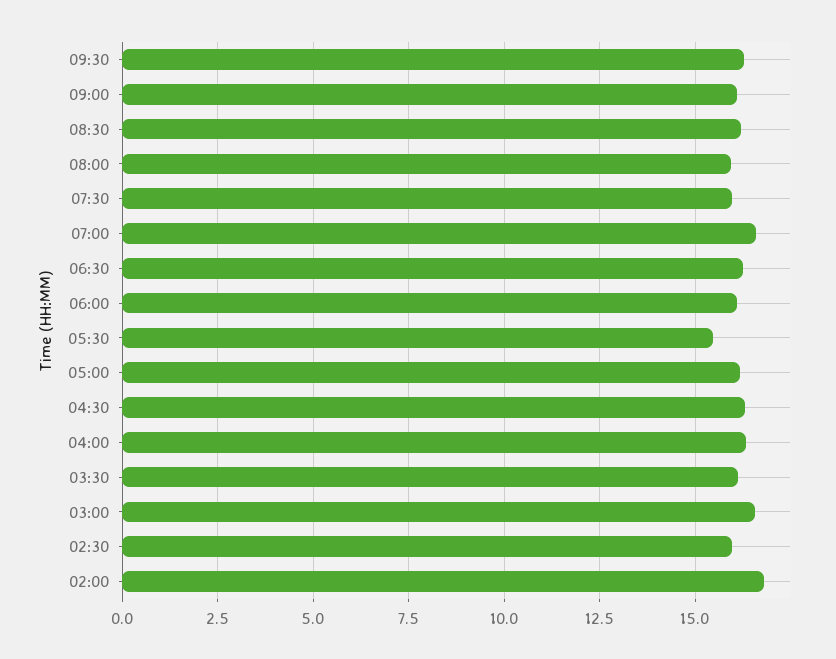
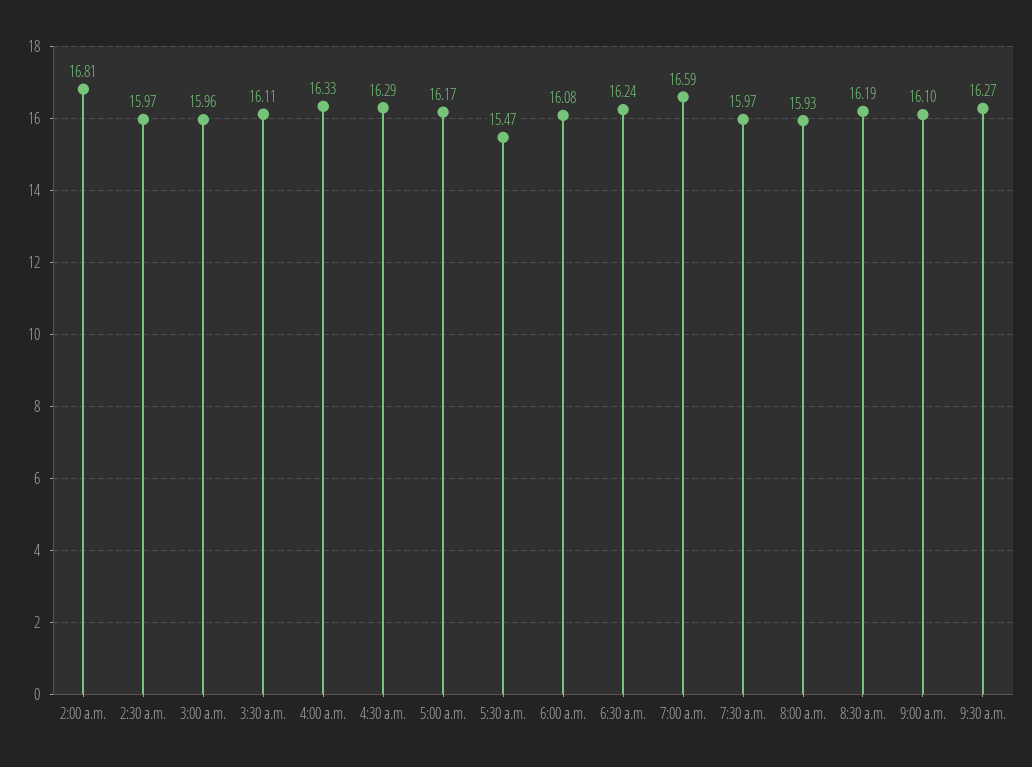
  {
    "09:30": 16.27,
    "09:00": 16.1,
    "08:30": 16.19,
    "08:00": 15.93,
    "07:30": 15.97,
    "07:00": 16.59,
    "06:30": 16.24,
    "06:00": 16.08,
    "05:30": 15.47,
    "05:00": 16.17,
    "04:30": 16.29,
    "04:00": 16.33,
    "03:30": 16.11,
-   "03:00": 16.5,
+   "03:00": 15.96,
    "02:30": 15.97,
    "02:00": 16.81
  }

